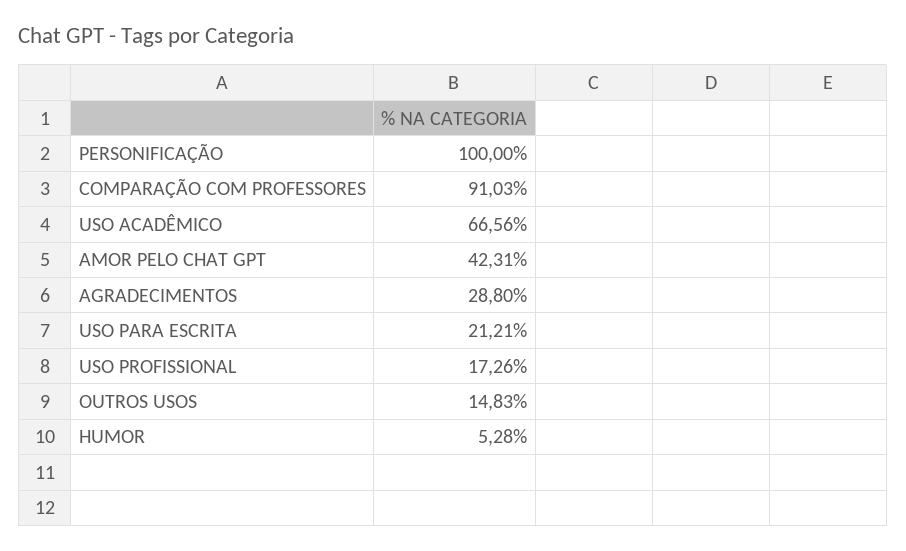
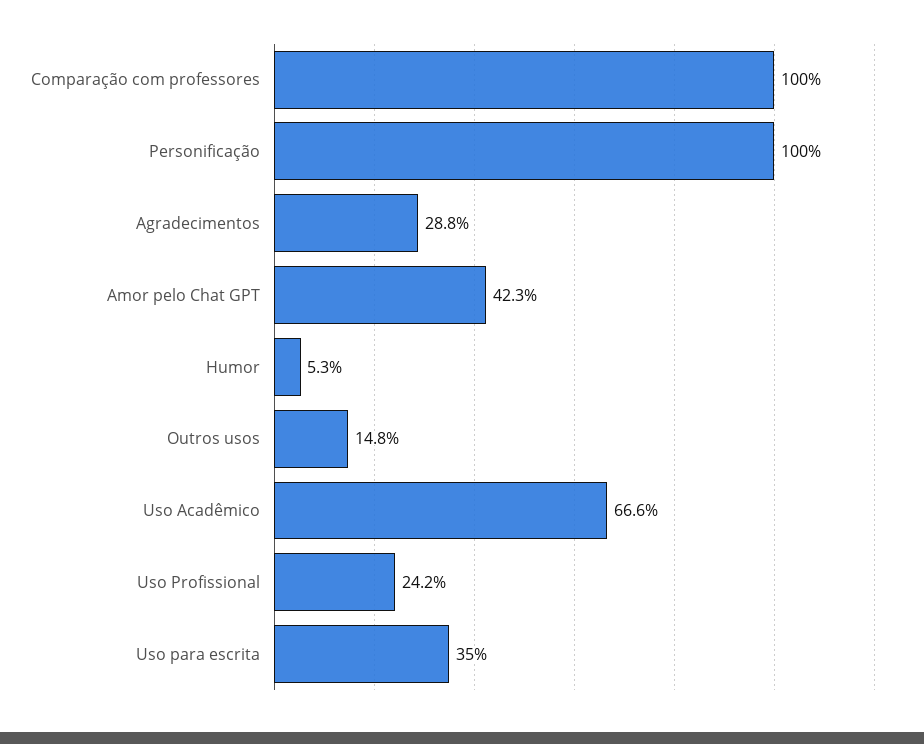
  {
    "PERSONIFICAÇÃO": 100,
-   "COMPARAÇÃO COM PROFESSORES": 91.03,
+   "COMPARAÇÃO COM PROFESSORES": 100,
    "USO ACADÊMICO": 66.56,
    "AMOR PELO CHAT GPT": 42.31,
    "AGRADECIMENTOS": 28.8,
-   "USO PARA ESCRITA": 21.21,
+   "USO PARA ESCRITA": 35,
-   "USO PROFISSIONAL": 17.26,
+   "USO PROFISSIONAL": 24.2,
    "OUTROS USOS": 14.83,
    "HUMOR": 5.28
  }

